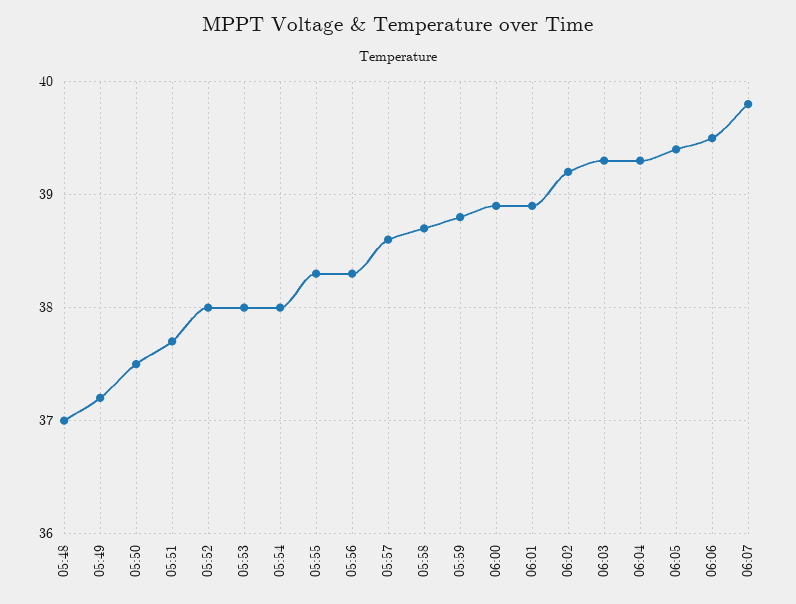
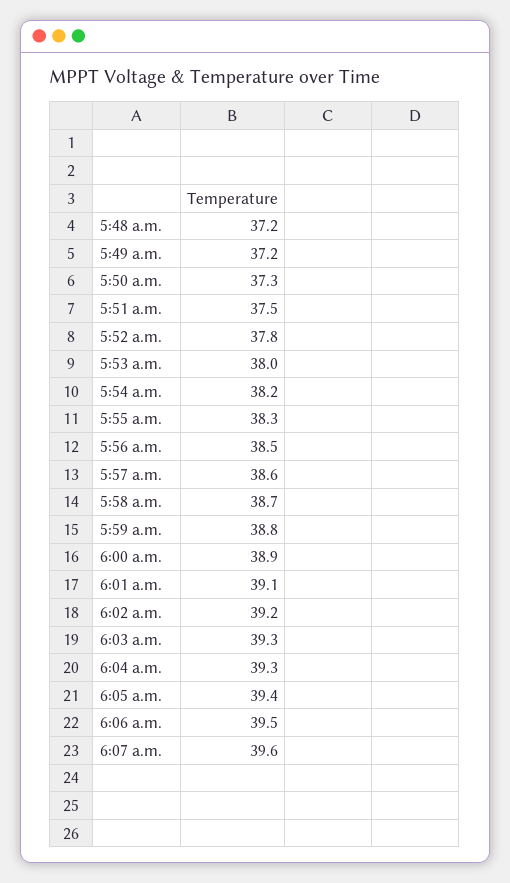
  {
-   "05:48": 37,
+   "05:48": 37.2,
    "05:49": 37.2,
-   "05:50": 37.5,
+   "05:50": 37.3,
-   "05:51": 37.7,
+   "05:51": 37.5,
-   "05:52": 38,
+   "05:52": 37.8,
    "05:53": 38,
-   "05:54": 38,
+   "05:54": 38.2,
    "05:55": 38.3,
-   "05:56": 38.3,
+   "05:56": 38.5,
    "05:57": 38.6,
    "05:58": 38.7,
    "05:59": 38.8,
    "06:00": 38.9,
-   "06:01": 38.9,
+   "06:01": 39.1,
    "06:02": 39.2,
    "06:03": 39.3,
    "06:04": 39.3,
    "06:05": 39.4,
    "06:06": 39.5,
-   "06:07": 39.8
+   "06:07": 39.6
  }

